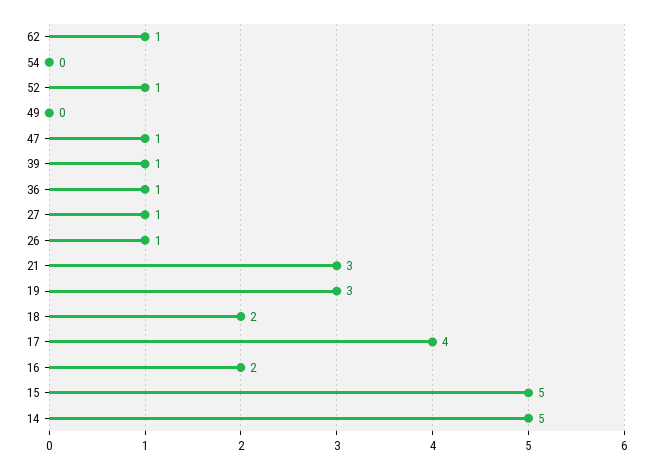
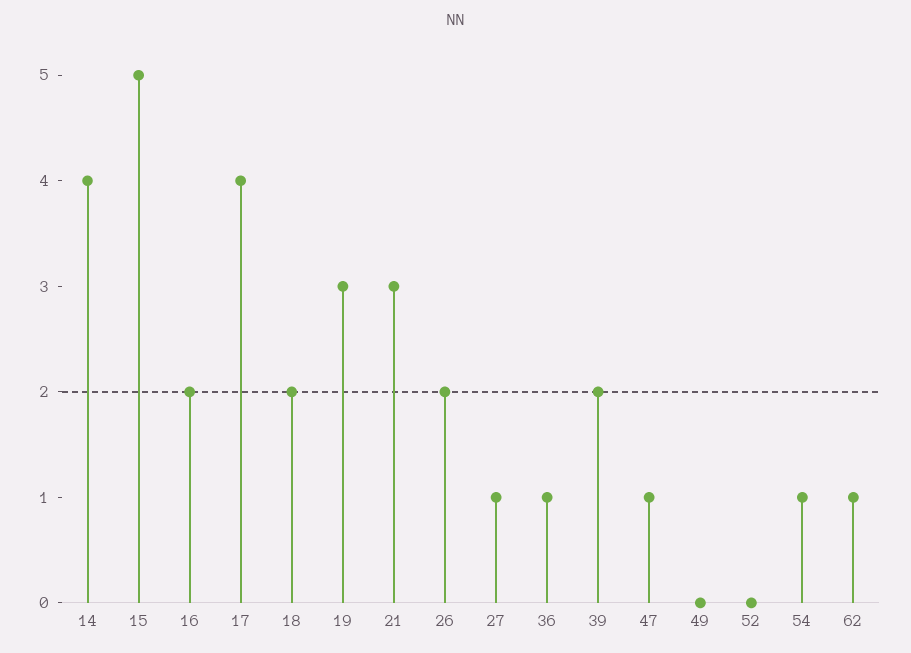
  {
    "62": 1,
-   "54": 0,
+   "54": 1,
-   "52": 1,
+   "52": 0,
    "49": 0,
    "47": 1,
-   "39": 1,
+   "39": 2,
    "36": 1,
    "27": 1,
-   "26": 1,
+   "26": 2,
    "21": 3,
    "19": 3,
    "18": 2,
    "17": 4,
    "16": 2,
    "15": 5,
-   "14": 5
+   "14": 4
  }

